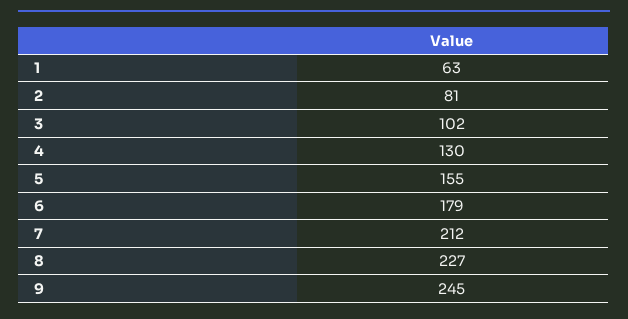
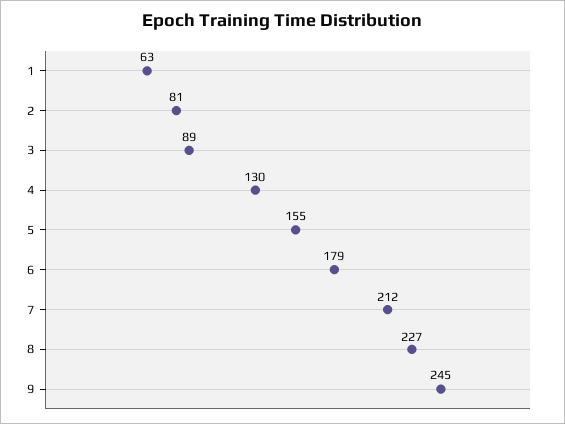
  {
    "1": 63,
    "2": 81,
-   "3": 102,
+   "3": 89,
    "4": 130,
    "5": 155,
    "6": 179,
    "7": 212,
    "8": 227,
    "9": 245
  }

